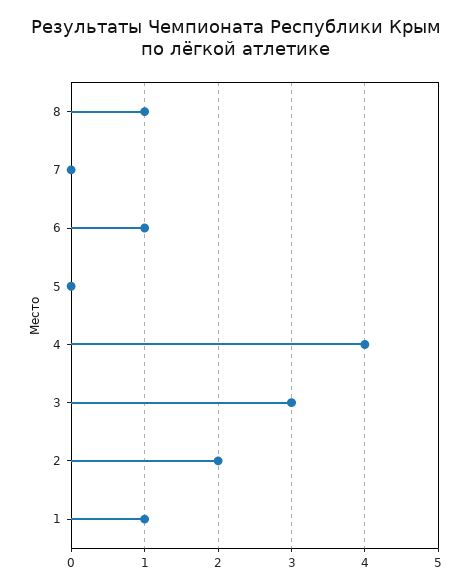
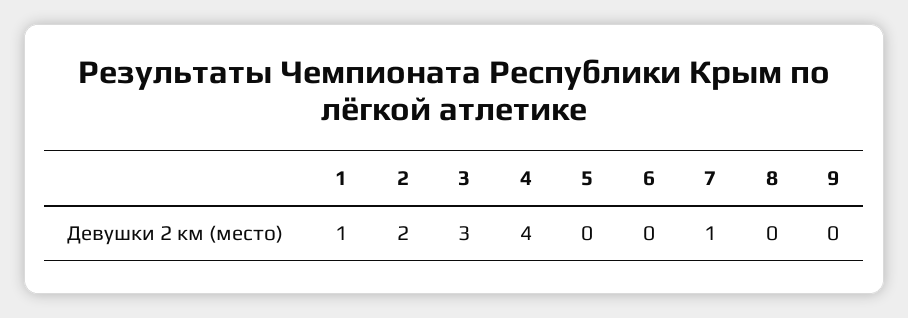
  {
-   "8": 1,
+   "8": 0,
-   "7": 0,
+   "7": 1,
-   "6": 1,
+   "6": 0,
    "5": 0,
    "4": 4,
    "3": 3,
    "2": 2,
-   "1": 1
+   "1": 1,
+   "9": 0
  }

